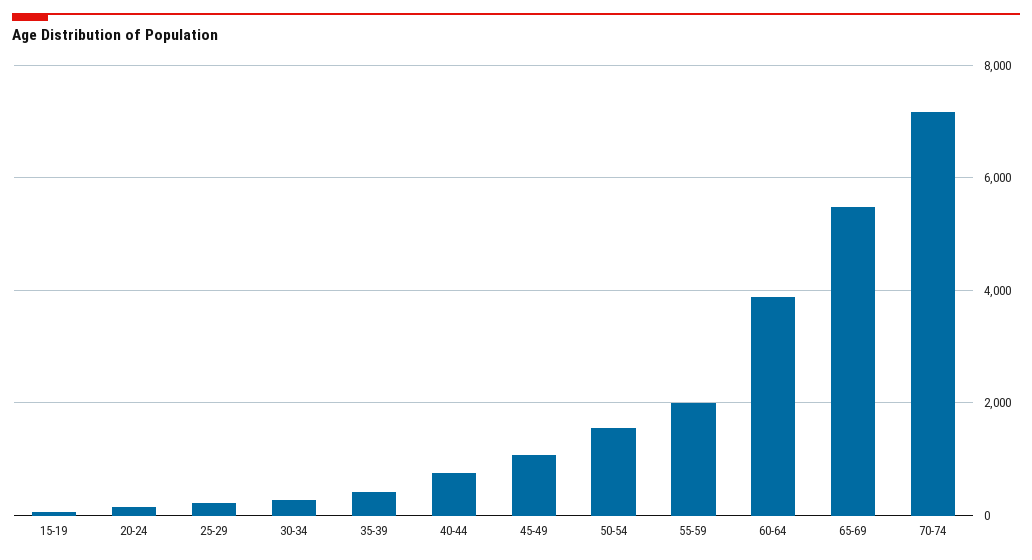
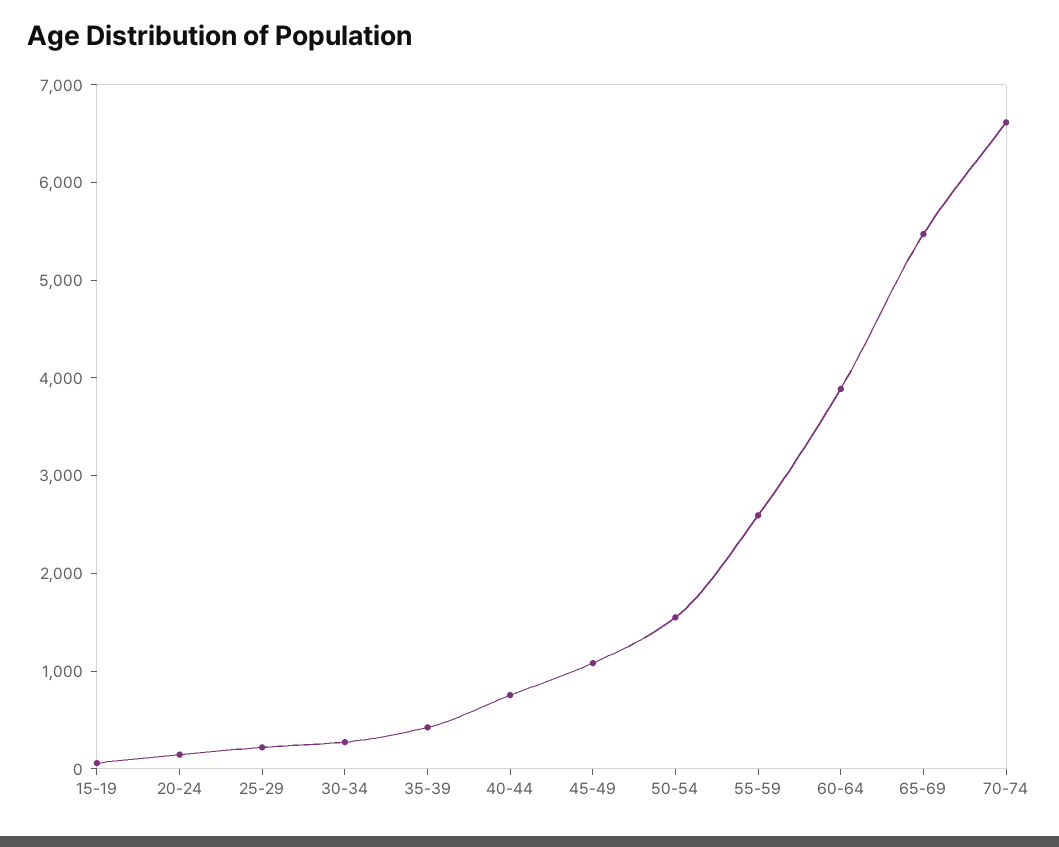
  {
    "15-19": 0,
    "20-24": 200,
    "25-29": 200,
    "30-34": 200,
    "35-39": 400,
    "40-44": 800,
    "45-49": 1000,
    "50-54": 1600,
-   "55-59": 2000,
+   "55-59": 2600,
    "60-64": 3800,
    "65-69": 5400,
-   "70-74": 7200
+   "70-74": 6600
  }

